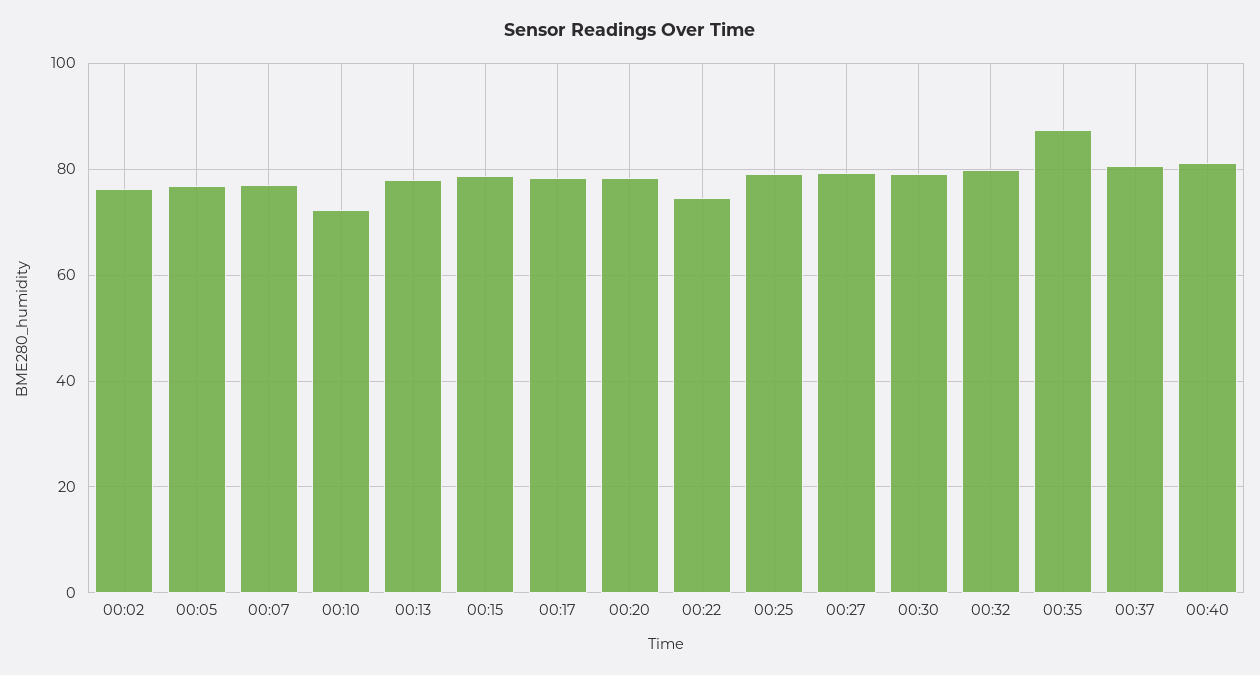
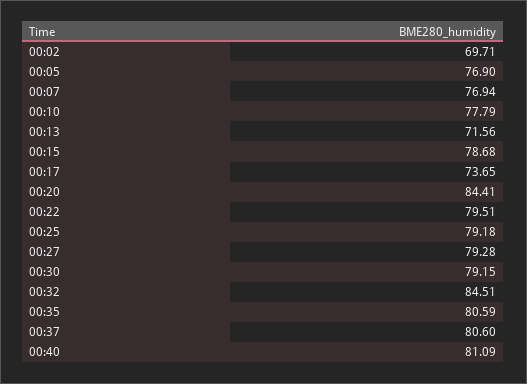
  {
-   "00:02": 76,
+   "00:02": 69.71,
    "00:05": 76.9,
    "00:07": 76.94,
-   "00:10": 72,
+   "00:10": 77.79,
-   "00:13": 78,
+   "00:13": 71.56,
    "00:15": 78.68,
-   "00:17": 78,
+   "00:17": 73.65,
-   "00:20": 78,
+   "00:20": 84.41,
-   "00:22": 74,
+   "00:22": 79.51,
    "00:25": 79.18,
    "00:27": 79.28,
    "00:30": 79.15,
-   "00:32": 80,
+   "00:32": 84.51,
-   "00:35": 88,
+   "00:35": 80.59,
    "00:37": 80.6,
    "00:40": 81.09
  }

